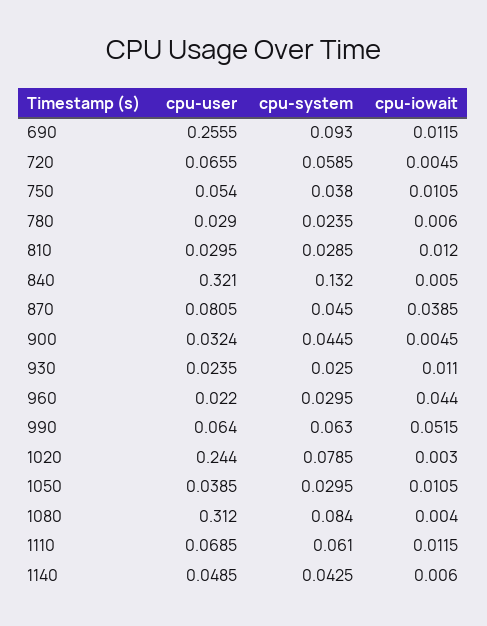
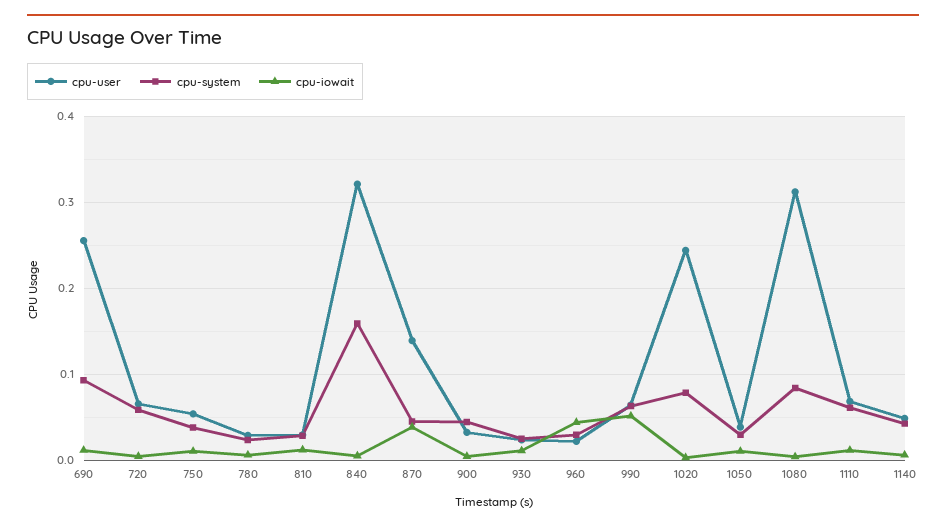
  {
    "cpu-user": {
      "690": 0.2555,
      "720": 0.0655,
      "750": 0.054,
      "780": 0.029,
      "810": 0.0295,
      "840": 0.321,
-     "870": 0.0805,
+     "870": 0.14,
      "900": 0.0324,
      "930": 0.0235,
      "960": 0.022,
      "990": 0.064,
      "1020": 0.244,
      "1050": 0.0385,
      "1080": 0.312,
      "1110": 0.0685,
      "1140": 0.0485
    },
    "cpu-system": {
      "690": 0.093,
      "720": 0.0585,
      "750": 0.038,
      "780": 0.0235,
      "810": 0.0285,
-     "840": 0.132,
+     "840": 0.16,
      "870": 0.045,
      "900": 0.0445,
      "930": 0.025,
      "960": 0.0295,
      "990": 0.063,
      "1020": 0.0785,
      "1050": 0.0295,
      "1080": 0.084,
      "1110": 0.061,
      "1140": 0.0425
    },
    "cpu-iowait": {
      "690": 0.0115,
      "720": 0.0045,
      "750": 0.0105,
      "780": 0.006,
      "810": 0.012,
      "840": 0.005,
      "870": 0.0385,
      "900": 0.0045,
      "930": 0.011,
      "960": 0.044,
      "990": 0.0515,
      "1020": 0.003,
      "1050": 0.0105,
      "1080": 0.004,
      "1110": 0.0115,
      "1140": 0.006
    }
  }

